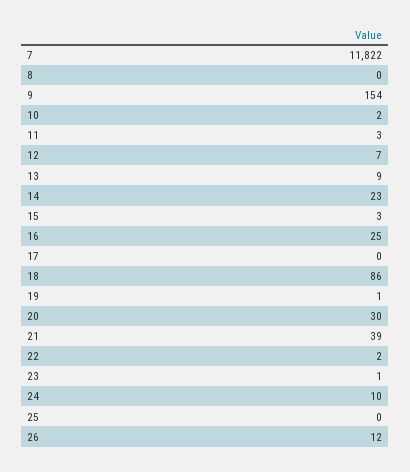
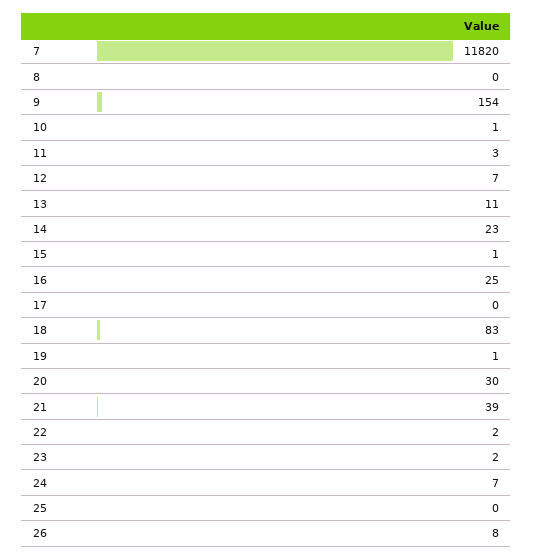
  {
-   "7": 11822,
+   "7": 11820,
    "8": 0,
    "9": 154,
-   "10": 2,
+   "10": 1,
    "11": 3,
    "12": 7,
-   "13": 9,
+   "13": 11,
    "14": 23,
-   "15": 3,
+   "15": 1,
    "16": 25,
    "17": 0,
-   "18": 86,
+   "18": 83,
    "19": 1,
    "20": 30,
    "21": 39,
    "22": 2,
-   "23": 1,
+   "23": 2,
-   "24": 10,
+   "24": 7,
    "25": 0,
-   "26": 12
+   "26": 8
  }

